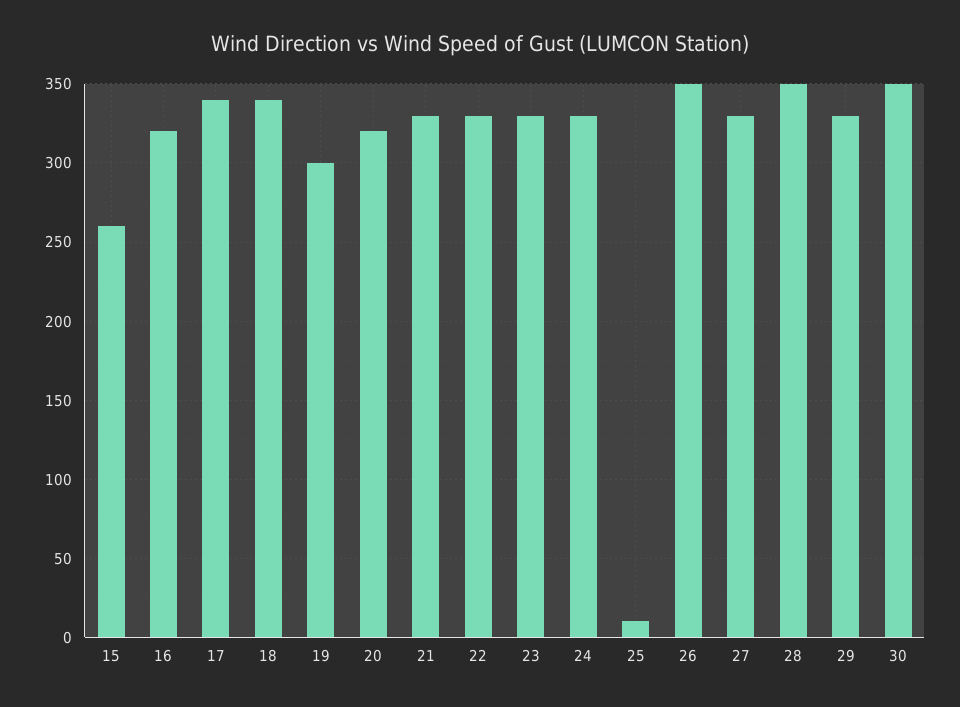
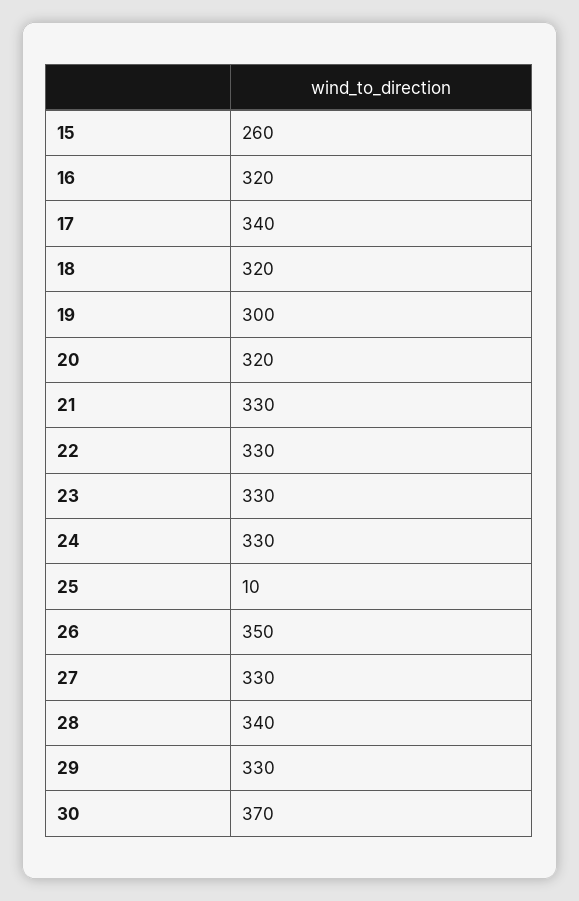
  {
    "15": 260,
    "16": 320,
    "17": 340,
-   "18": 340,
+   "18": 320,
    "19": 300,
    "20": 320,
    "21": 330,
    "22": 330,
    "23": 330,
    "24": 330,
    "25": 10,
    "26": 350,
    "27": 330,
-   "28": 350,
+   "28": 340,
    "29": 330,
-   "30": 350
+   "30": 370
  }

